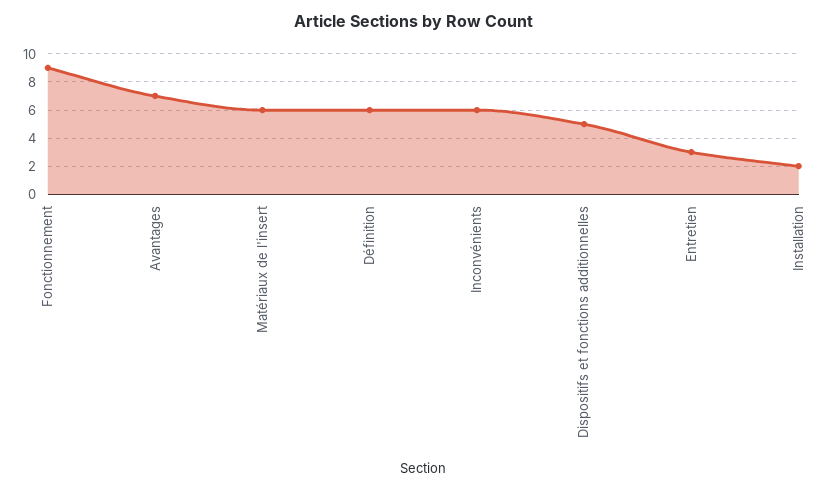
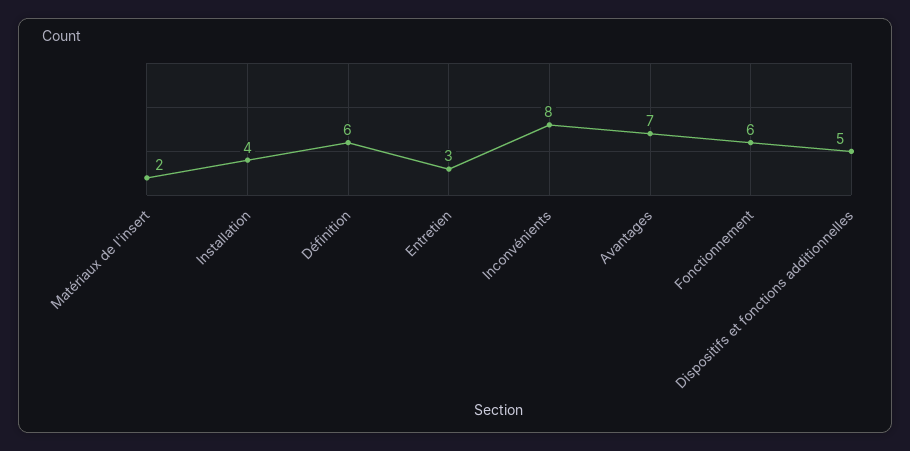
  {
-   "Fonctionnement": 9,
+   "Fonctionnement": 6,
    "Avantages": 7,
-   "Matériaux de l'insert": 6,
+   "Matériaux de l'insert": 2,
    "Définition": 6,
-   "Inconvénients": 6,
+   "Inconvénients": 8,
    "Dispositifs et fonctions additionnelles": 5,
    "Entretien": 3,
-   "Installation": 2
+   "Installation": 4
  }

